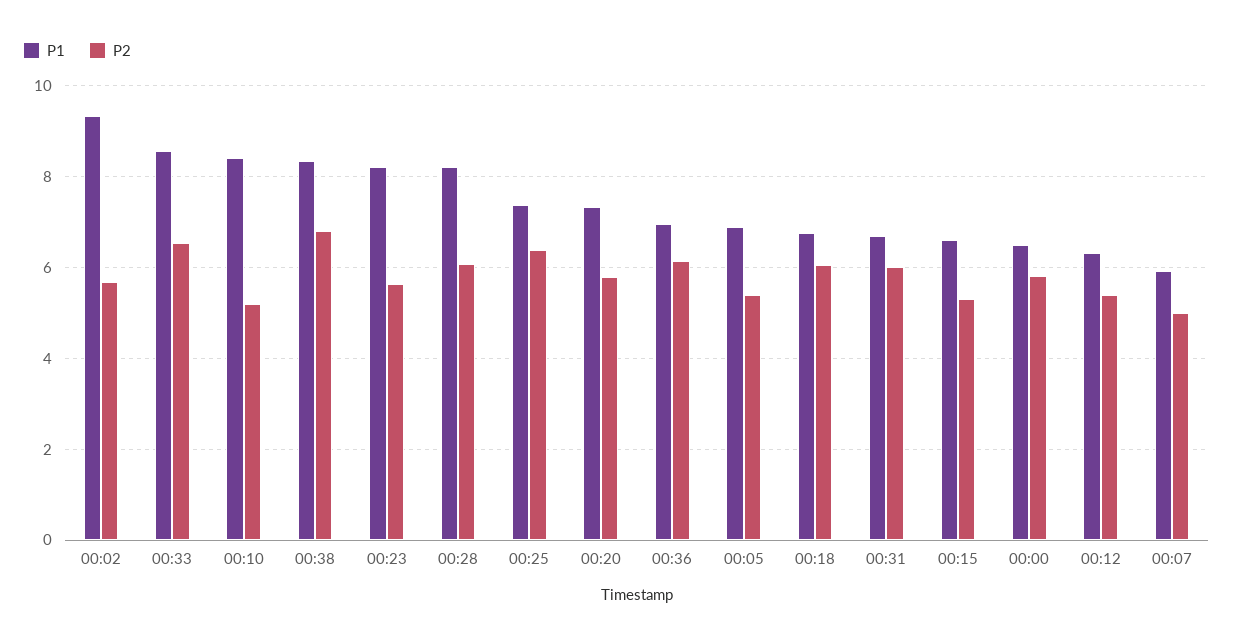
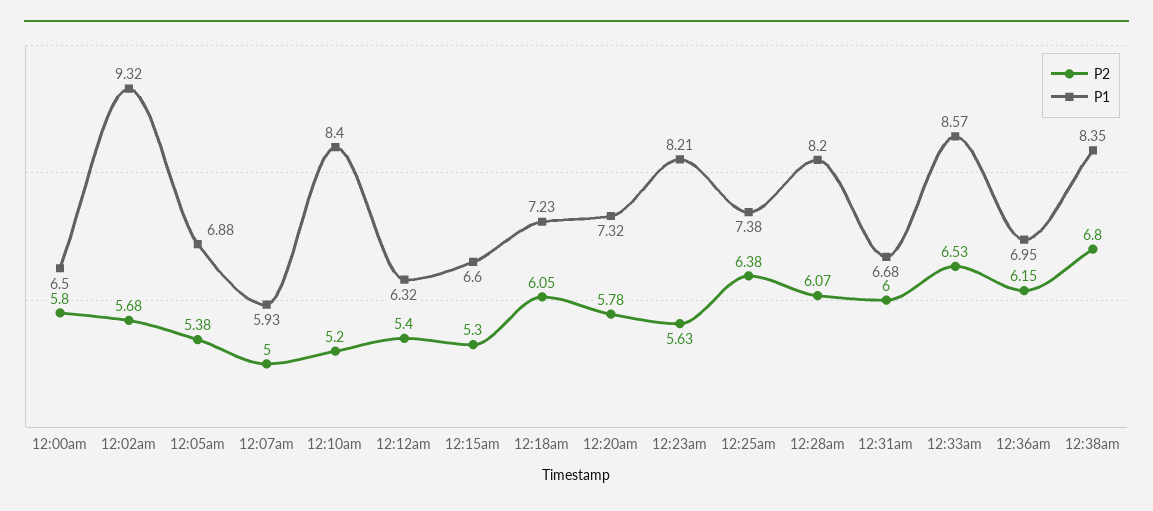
  {
    "P1": {
      "00:02": 9.32,
      "00:33": 8.57,
      "00:10": 8.4,
      "00:38": 8.35,
      "00:23": 8.21,
      "00:28": 8.2,
      "00:25": 7.38,
      "00:20": 7.32,
      "00:36": 6.95,
      "00:05": 6.88,
-     "00:18": 6.8,
+     "00:18": 7.23,
      "00:31": 6.68,
      "00:15": 6.6,
      "00:00": 6.5,
      "00:12": 6.32,
      "00:07": 5.93
    },
    "P2": {
      "00:02": 5.68,
      "00:33": 6.53,
      "00:10": 5.2,
      "00:38": 6.8,
      "00:23": 5.63,
      "00:28": 6.07,
      "00:25": 6.38,
      "00:20": 5.78,
      "00:36": 6.15,
      "00:05": 5.38,
      "00:18": 6.05,
      "00:31": 6,
      "00:15": 5.3,
      "00:00": 5.8,
      "00:12": 5.4,
      "00:07": 5
    }
  }

